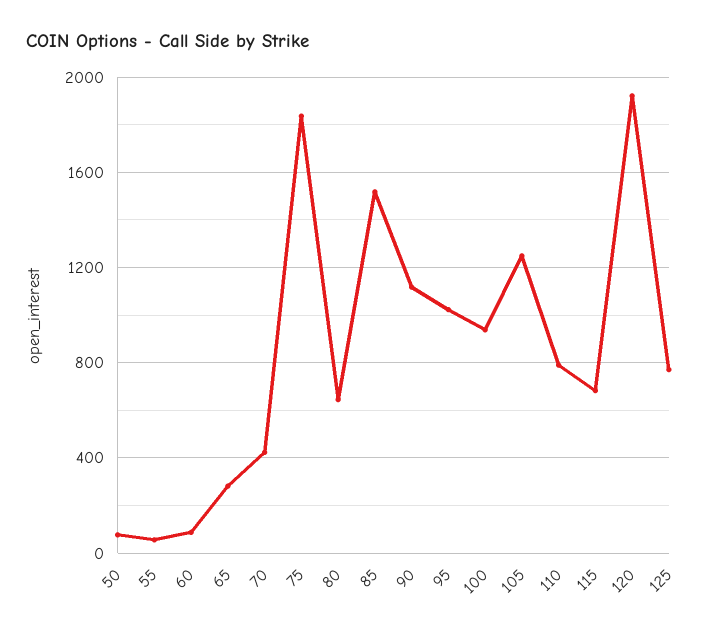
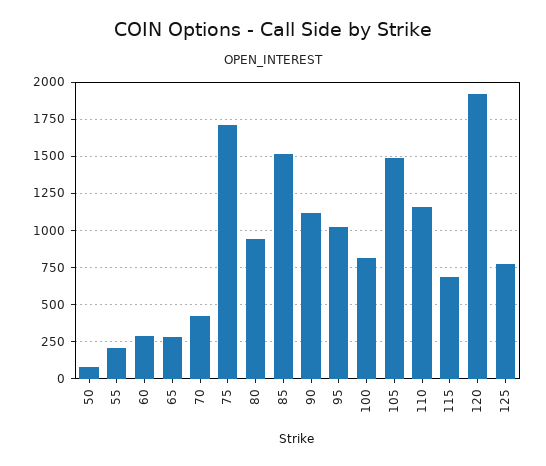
  {
    "50": 100,
-   "55": 50,
+   "55": 200,
-   "60": 100,
+   "60": 300,
    "65": 300,
    "70": 400,
-   "75": 1850,
+   "75": 1700,
-   "80": 650,
+   "80": 950,
    "85": 1500,
    "90": 1100,
    "95": 1000,
-   "100": 950,
+   "100": 800,
-   "105": 1250,
+   "105": 1500,
-   "110": 800,
+   "110": 1150,
    "115": 700,
    "120": 1900,
    "125": 750
  }

